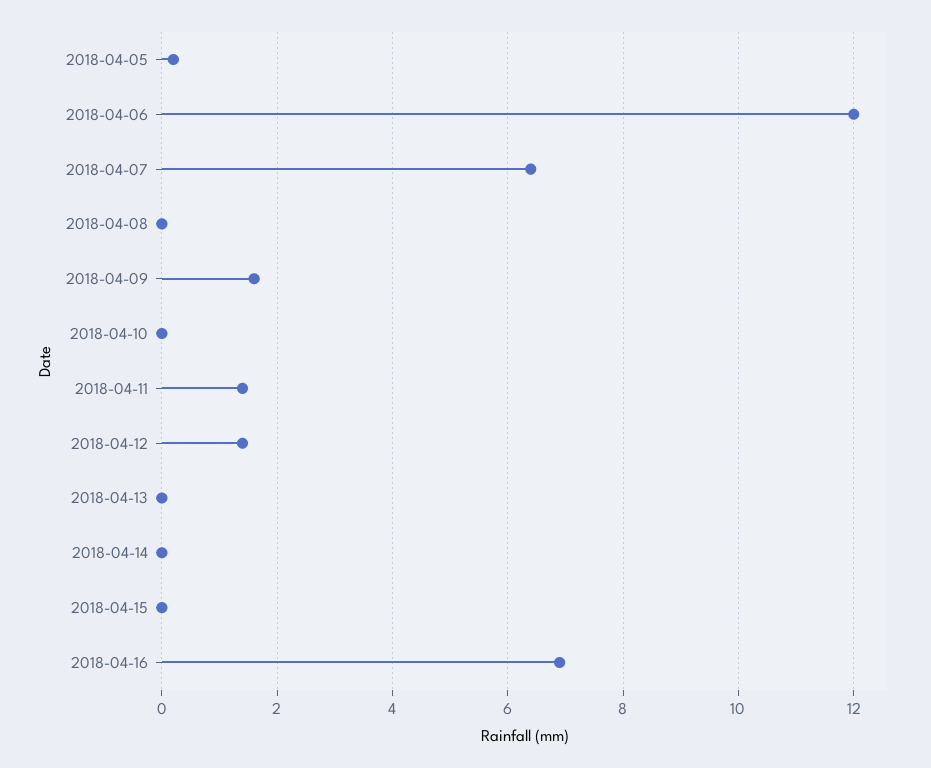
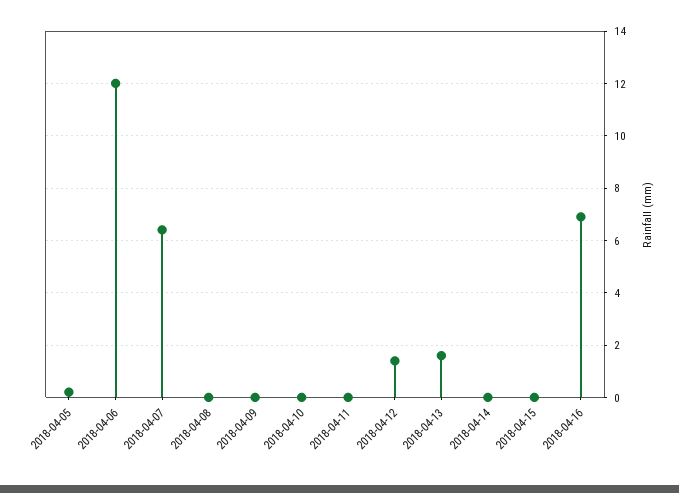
  {
    "2018-04-05": 0,
    "2018-04-06": 12,
    "2018-04-07": 6.5,
    "2018-04-08": 0,
-   "2018-04-09": 1.5,
+   "2018-04-09": 0,
    "2018-04-10": 0,
-   "2018-04-11": 1.5,
+   "2018-04-11": 0,
    "2018-04-12": 1.5,
-   "2018-04-13": 0,
+   "2018-04-13": 1.5,
    "2018-04-14": 0,
    "2018-04-15": 0,
    "2018-04-16": 7
  }

